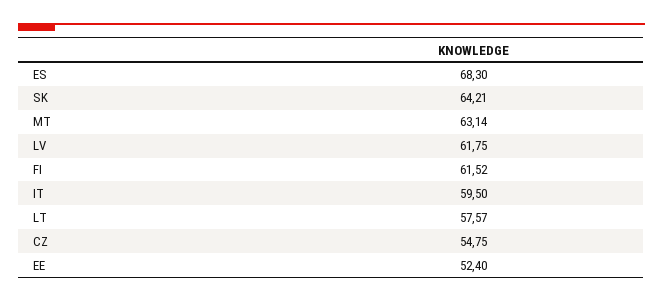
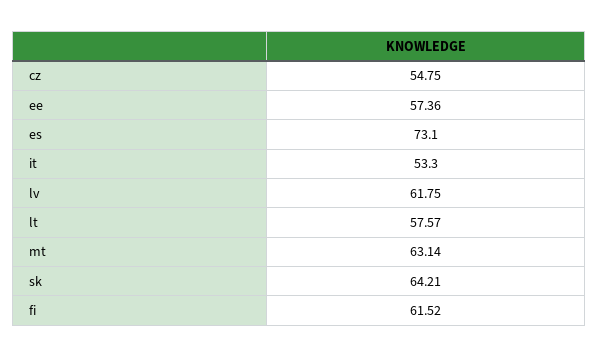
  {
-   "ES": 68.3,
+   "ES": 73.1,
    "SK": 64.21,
    "MT": 63.14,
    "LV": 61.75,
    "FI": 61.52,
-   "IT": 59.5,
+   "IT": 53.3,
    "LT": 57.57,
    "CZ": 54.75,
-   "EE": 52.4
+   "EE": 57.36
  }

